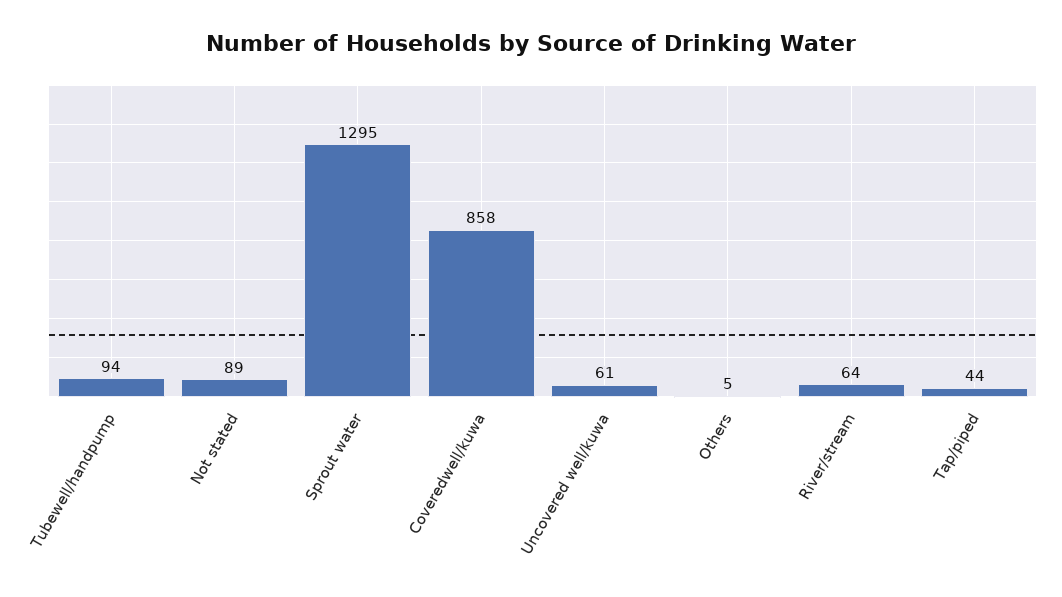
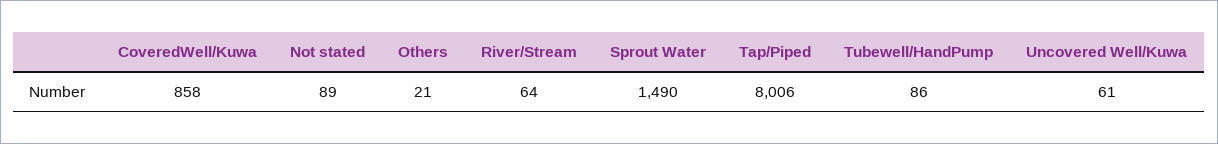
  {
-   "Tubewell/handpump": 94,
+   "Tubewell/handpump": 86,
    "Not stated": 89,
-   "Sprout water": 1295,
+   "Sprout water": 1490,
    "Coveredwell/kuwa": 858,
    "Uncovered well/kuwa": 61,
-   "Others": 5,
+   "Others": 21,
    "River/stream": 64,
-   "Tap/piped": 44
+   "Tap/piped": 8006
  }

